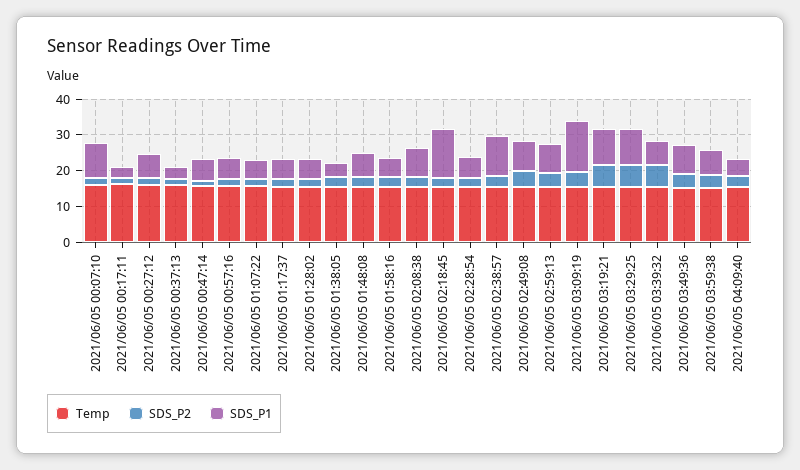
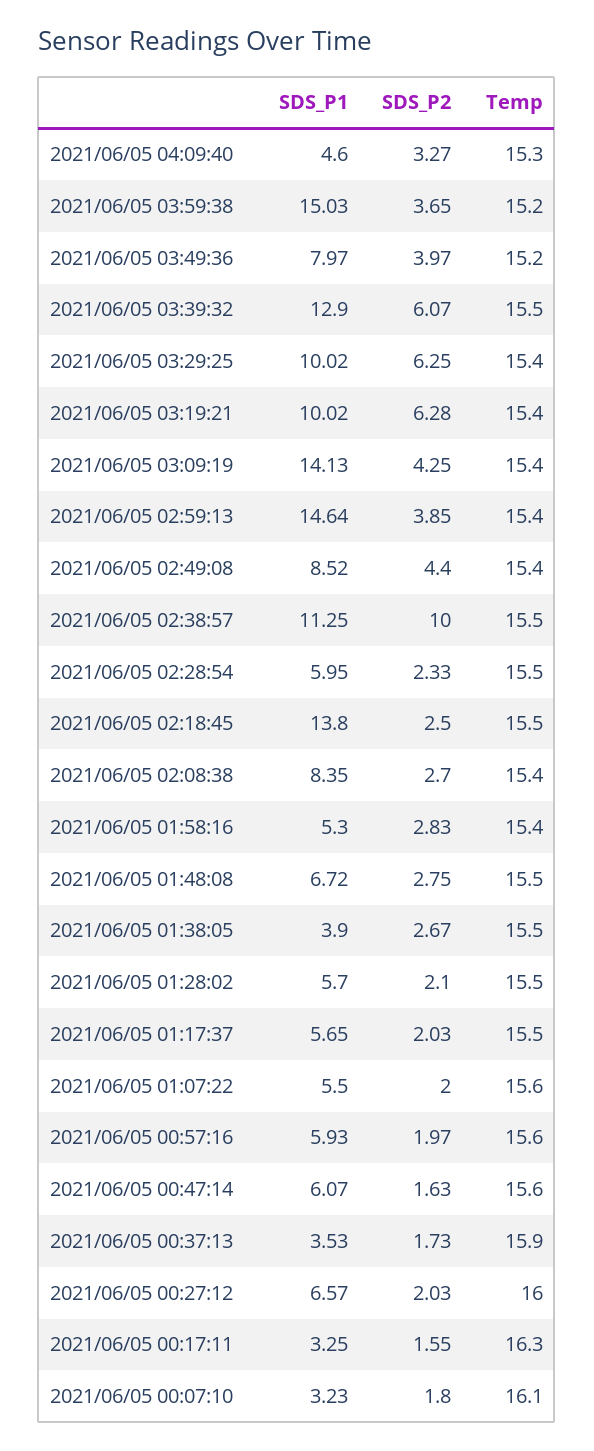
  {
    "Temp": {
      "2021/06/05 00:07:10": 16.1,
      "2021/06/05 00:17:11": 16.3,
      "2021/06/05 00:27:12": 16,
      "2021/06/05 00:37:13": 15.9,
      "2021/06/05 00:47:14": 15.6,
      "2021/06/05 00:57:16": 15.6,
      "2021/06/05 01:07:22": 15.6,
      "2021/06/05 01:17:37": 15.5,
      "2021/06/05 01:28:02": 15.5,
      "2021/06/05 01:38:05": 15.5,
      "2021/06/05 01:48:08": 15.5,
      "2021/06/05 01:58:16": 15.4,
      "2021/06/05 02:08:38": 15.4,
      "2021/06/05 02:18:45": 15.5,
      "2021/06/05 02:28:54": 15.5,
      "2021/06/05 02:38:57": 15.5,
      "2021/06/05 02:49:08": 15.4,
      "2021/06/05 02:59:13": 15.4,
      "2021/06/05 03:09:19": 15.4,
      "2021/06/05 03:19:21": 15.4,
      "2021/06/05 03:29:25": 15.4,
      "2021/06/05 03:39:32": 15.5,
      "2021/06/05 03:49:36": 15.2,
      "2021/06/05 03:59:38": 15.2,
      "2021/06/05 04:09:40": 15.3
    },
    "SDS_P2": {
      "2021/06/05 00:07:10": 1.8,
      "2021/06/05 00:17:11": 1.55,
      "2021/06/05 00:27:12": 2.03,
      "2021/06/05 00:37:13": 1.73,
      "2021/06/05 00:47:14": 1.63,
      "2021/06/05 00:57:16": 1.97,
      "2021/06/05 01:07:22": 2,
      "2021/06/05 01:17:37": 2.03,
      "2021/06/05 01:28:02": 2.1,
      "2021/06/05 01:38:05": 2.67,
      "2021/06/05 01:48:08": 2.75,
      "2021/06/05 01:58:16": 2.83,
      "2021/06/05 02:08:38": 2.7,
      "2021/06/05 02:18:45": 2.5,
      "2021/06/05 02:28:54": 2.33,
-     "2021/06/05 02:38:57": 2.5,
+     "2021/06/05 02:38:57": 10,
      "2021/06/05 02:49:08": 4.4,
      "2021/06/05 02:59:13": 3.85,
      "2021/06/05 03:09:19": 4.25,
      "2021/06/05 03:19:21": 6.28,
      "2021/06/05 03:29:25": 6.25,
      "2021/06/05 03:39:32": 6.07,
      "2021/06/05 03:49:36": 3.97,
      "2021/06/05 03:59:38": 3.65,
      "2021/06/05 04:09:40": 3.27
    },
    "SDS_P1": {
-     "2021/06/05 00:07:10": 10,
+     "2021/06/05 00:07:10": 3.23,
      "2021/06/05 00:17:11": 3.25,
      "2021/06/05 00:27:12": 6.57,
      "2021/06/05 00:37:13": 3.53,
      "2021/06/05 00:47:14": 6.07,
      "2021/06/05 00:57:16": 5.93,
      "2021/06/05 01:07:22": 5.5,
      "2021/06/05 01:17:37": 5.65,
      "2021/06/05 01:28:02": 5.7,
      "2021/06/05 01:38:05": 3.9,
      "2021/06/05 01:48:08": 6.72,
      "2021/06/05 01:58:16": 5.3,
      "2021/06/05 02:08:38": 8.35,
      "2021/06/05 02:18:45": 13.8,
      "2021/06/05 02:28:54": 5.95,
      "2021/06/05 02:38:57": 11.25,
      "2021/06/05 02:49:08": 8.52,
-     "2021/06/05 02:59:13": 7.5,
+     "2021/06/05 02:59:13": 14.64,
      "2021/06/05 03:09:19": 14.13,
      "2021/06/05 03:19:21": 10.02,
      "2021/06/05 03:29:25": 10.02,
-     "2021/06/05 03:39:32": 7.5,
+     "2021/06/05 03:39:32": 12.9,
      "2021/06/05 03:49:36": 7.97,
-     "2021/06/05 03:59:38": 7.5,
+     "2021/06/05 03:59:38": 15.03,
      "2021/06/05 04:09:40": 4.6
    }
  }

